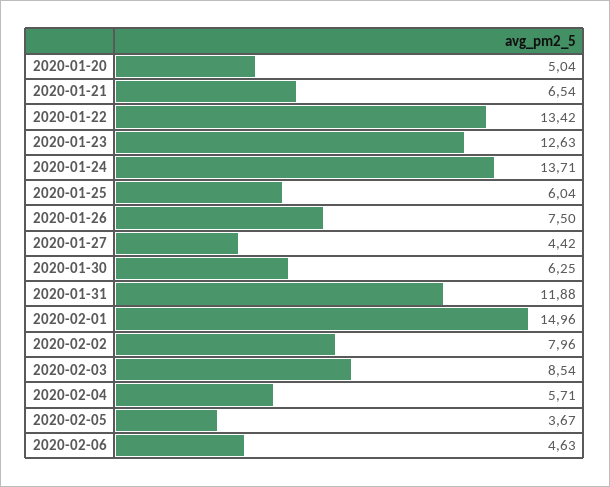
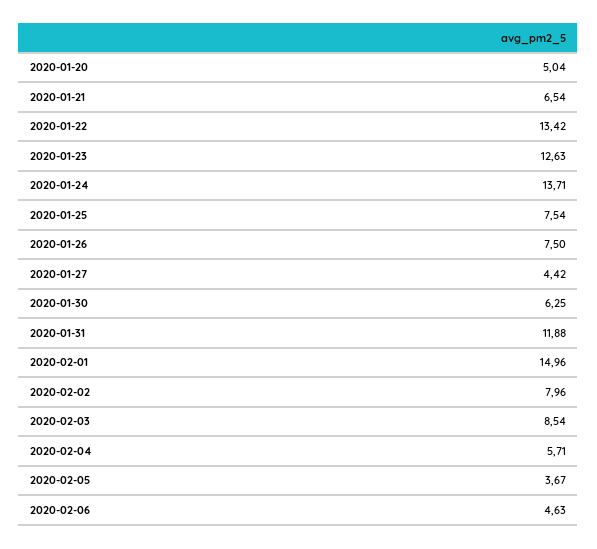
  {
    "2020-01-20": 5.04,
    "2020-01-21": 6.54,
    "2020-01-22": 13.42,
    "2020-01-23": 12.63,
    "2020-01-24": 13.71,
-   "2020-01-25": 6.04,
+   "2020-01-25": 7.54,
    "2020-01-26": 7.5,
    "2020-01-27": 4.42,
    "2020-01-30": 6.25,
    "2020-01-31": 11.88,
    "2020-02-01": 14.96,
    "2020-02-02": 7.96,
    "2020-02-03": 8.54,
    "2020-02-04": 5.71,
    "2020-02-05": 3.67,
    "2020-02-06": 4.63
  }

